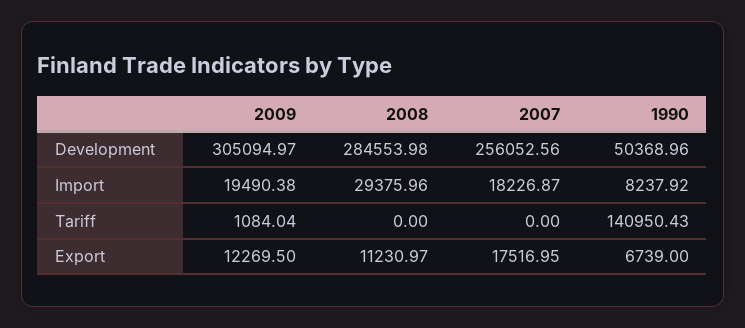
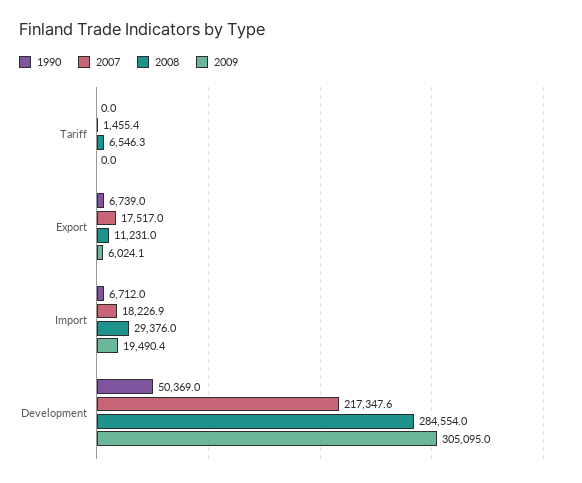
  {
    "2009": {
      "Development": 305094.97,
      "Import": 19490.38,
-     "Tariff": 1084.04,
+     "Tariff": 0,
-     "Export": 12269.5
+     "Export": 6024.1
    },
    "2008": {
      "Development": 284553.98,
      "Import": 29375.96,
-     "Tariff": 0,
+     "Tariff": 6546.3,
      "Export": 11230.97
    },
    "2007": {
-     "Development": 256052.56,
+     "Development": 217347.6,
      "Import": 18226.87,
-     "Tariff": 0,
+     "Tariff": 1455.4,
      "Export": 17516.95
    },
    "1990": {
      "Development": 50368.96,
-     "Import": 8237.92,
+     "Import": 6712,
-     "Tariff": 140950.43,
+     "Tariff": 0,
      "Export": 6739
    }
  }

